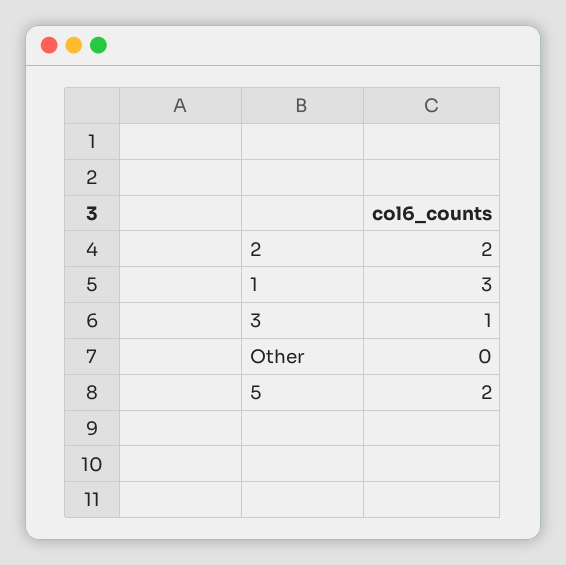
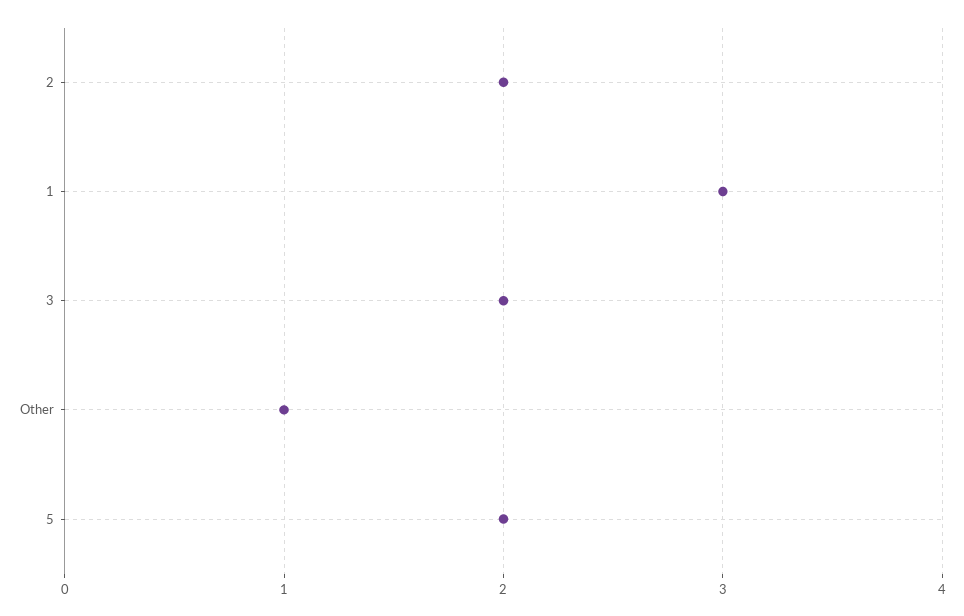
  {
    "2": 2,
    "1": 3,
-   "3": 1,
+   "3": 2,
-   "Other": 0,
+   "Other": 1,
    "5": 2
  }

